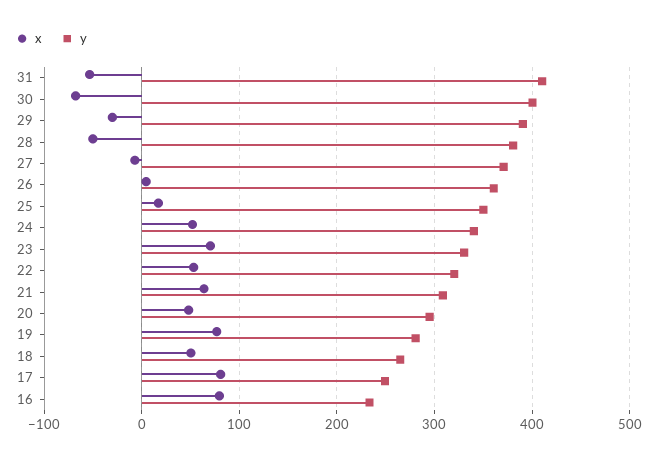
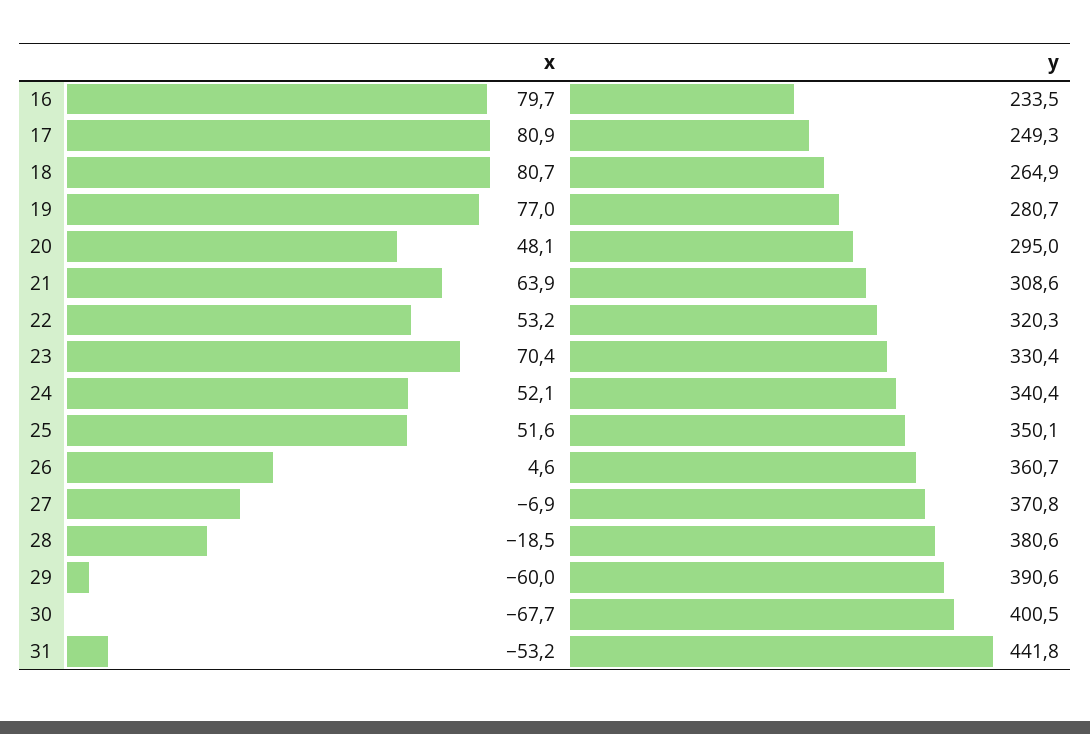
  {
    "x": {
      "31": -53.2,
      "30": -67.7,
-     "29": -30,
+     "29": -60,
-     "28": -50,
+     "28": -18.5,
      "27": -6.9,
      "26": 4.6,
-     "25": 20,
+     "25": 51.6,
      "24": 52.1,
      "23": 70.4,
      "22": 53.2,
      "21": 63.9,
      "20": 48.1,
      "19": 77,
-     "18": 50,
+     "18": 80.7,
      "17": 80.9,
      "16": 79.7
    },
    "y": {
-     "31": 410,
+     "31": 441.8,
      "30": 400.5,
      "29": 390.6,
      "28": 380.6,
      "27": 370.8,
      "26": 360.7,
      "25": 350.1,
      "24": 340.4,
      "23": 330.4,
      "22": 320.3,
      "21": 308.6,
      "20": 295,
      "19": 280.7,
      "18": 264.9,
      "17": 249.3,
      "16": 233.5
    }
  }

